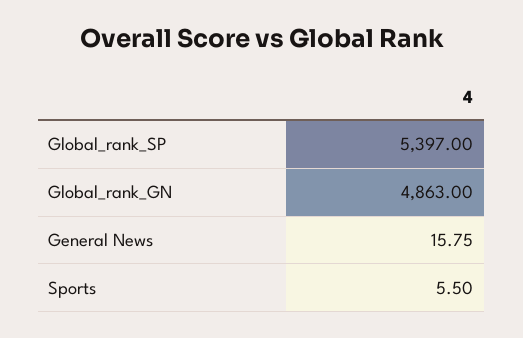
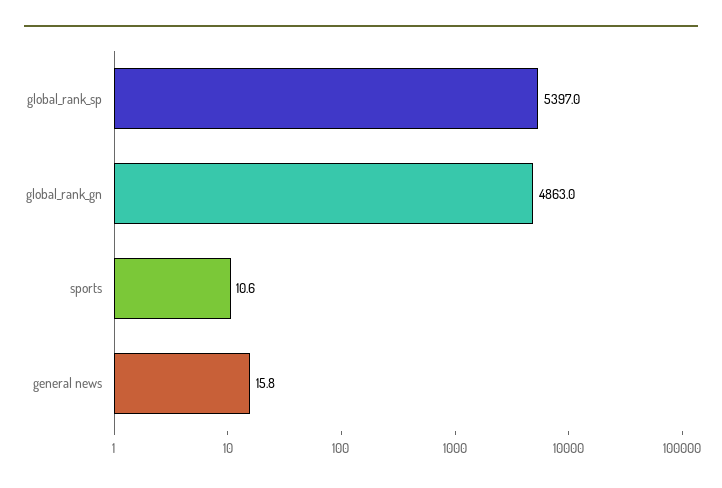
  {
    "Global_rank_SP": 5397,
    "Global_rank_GN": 4863,
    "General News": 15.75,
-   "Sports": 5.5
+   "Sports": 10.6
  }

